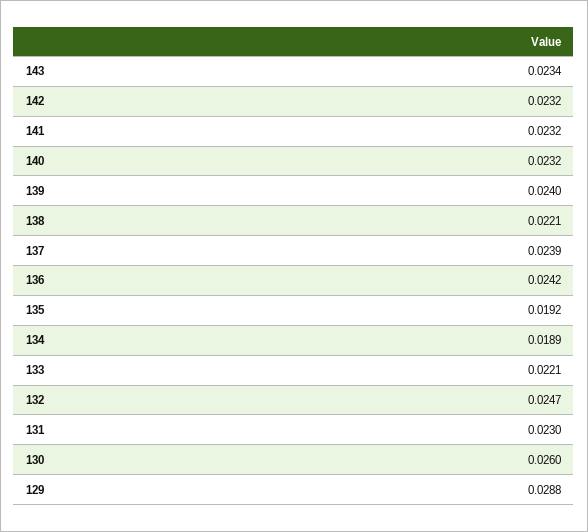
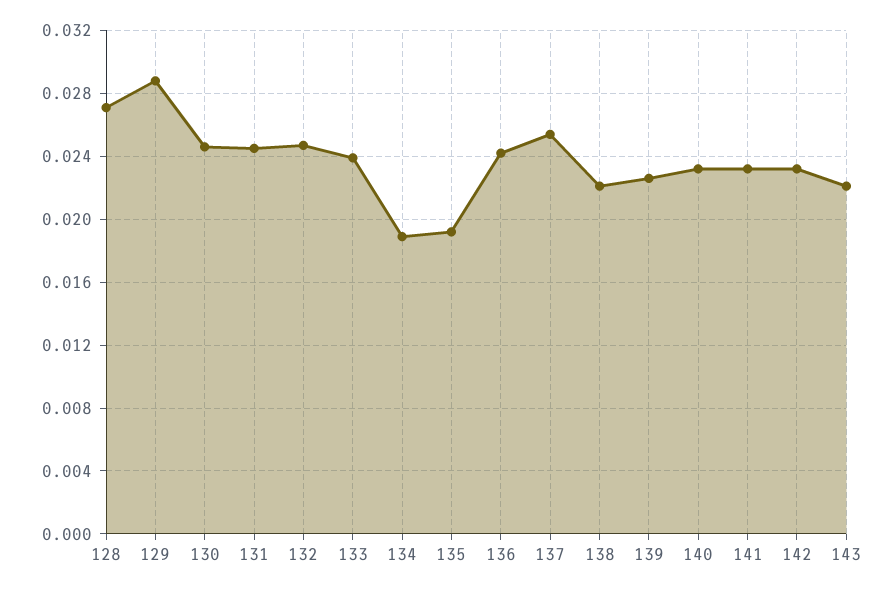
  {
-   "143": 0.0234,
+   "143": 0.022,
    "142": 0.0232,
    "141": 0.0232,
    "140": 0.0232,
-   "139": 0.024,
+   "139": 0.0225,
    "138": 0.0221,
-   "137": 0.0239,
+   "137": 0.0255,
    "136": 0.0242,
    "135": 0.0192,
    "134": 0.0189,
-   "133": 0.0221,
+   "133": 0.024,
    "132": 0.0247,
-   "131": 0.023,
+   "131": 0.0245,
-   "130": 0.026,
+   "130": 0.0245,
-   "129": 0.0288
+   "129": 0.0288,
+   "128": 0.027
  }

